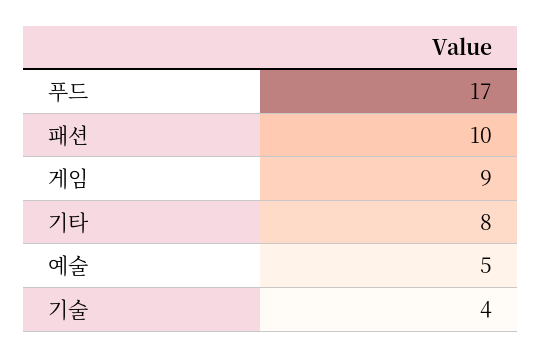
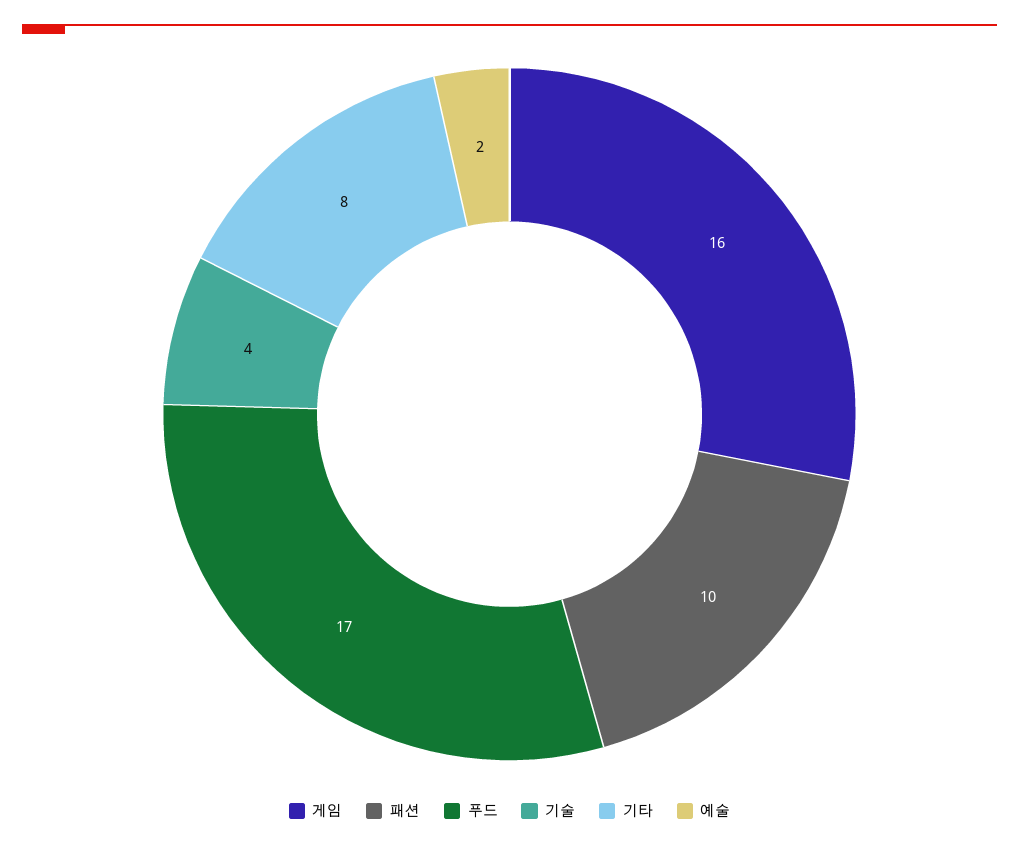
  {
    "푸드": 17,
    "패션": 10,
-   "게임": 9,
+   "게임": 16,
    "기타": 8,
-   "예술": 5,
+   "예술": 2,
    "기술": 4
  }

